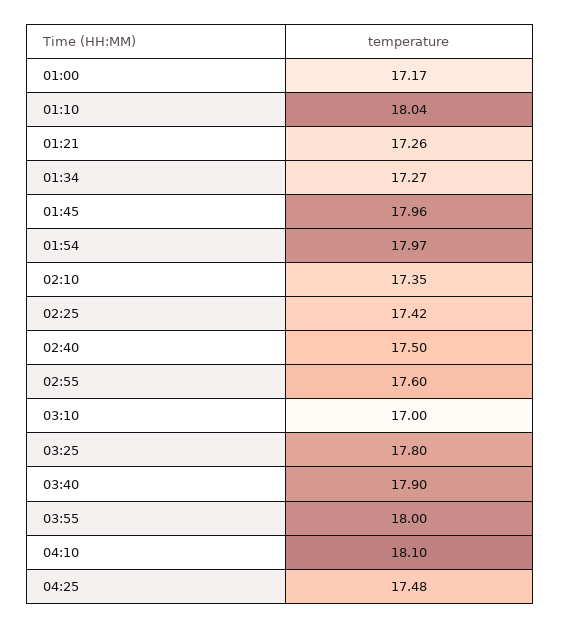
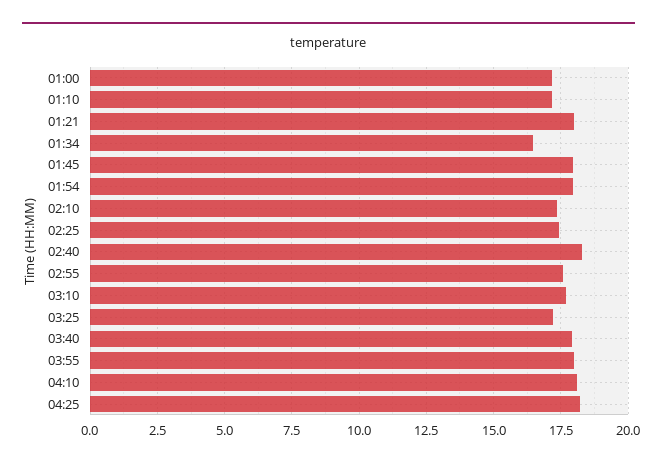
  {
    "01:00": 17.17,
-   "01:10": 18.04,
+   "01:10": 17.25,
-   "01:21": 17.26,
+   "01:21": 18,
-   "01:34": 17.27,
+   "01:34": 16.5,
    "01:45": 17.96,
    "01:54": 17.97,
    "02:10": 17.35,
    "02:25": 17.42,
-   "02:40": 17.5,
+   "02:40": 18.25,
    "02:55": 17.6,
-   "03:10": 17,
+   "03:10": 17.75,
-   "03:25": 17.8,
+   "03:25": 17.25,
    "03:40": 17.9,
    "03:55": 18,
    "04:10": 18.1,
-   "04:25": 17.48
+   "04:25": 18.25
  }

